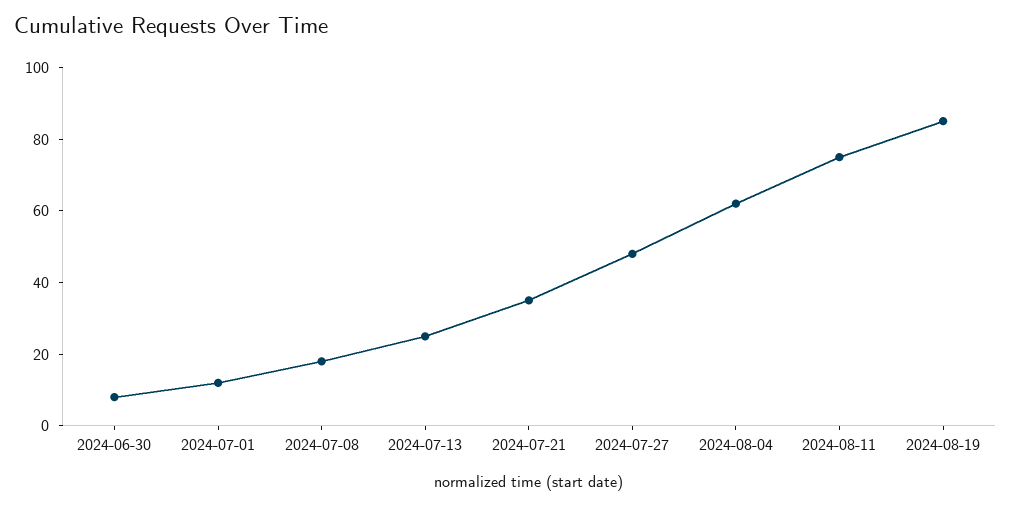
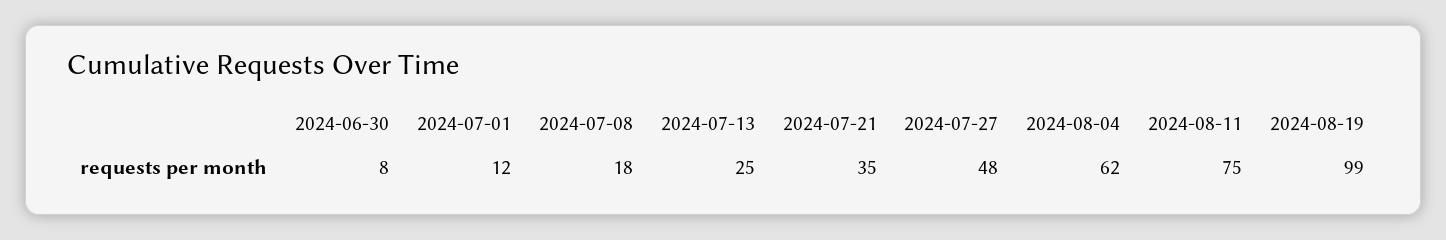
  {
    "2024-06-30": 8,
    "2024-07-01": 12,
    "2024-07-08": 18,
    "2024-07-13": 25,
    "2024-07-21": 35,
    "2024-07-27": 48,
    "2024-08-04": 62,
    "2024-08-11": 75,
-   "2024-08-19": 85
+   "2024-08-19": 99
  }

